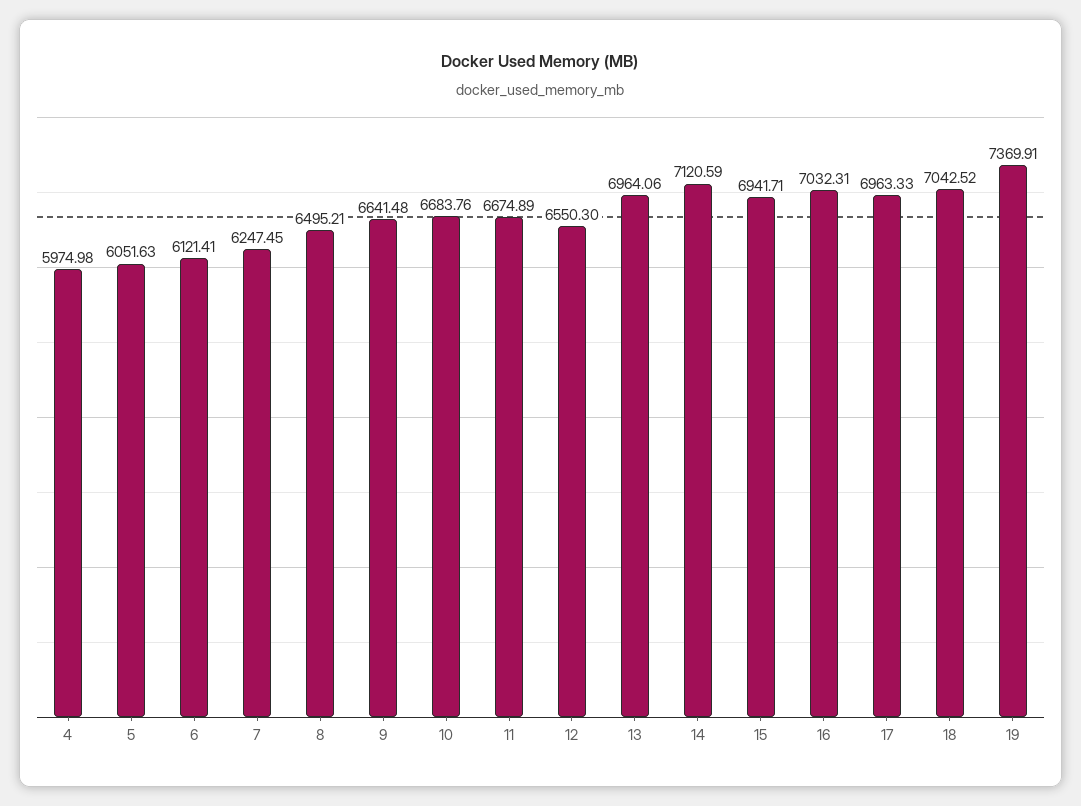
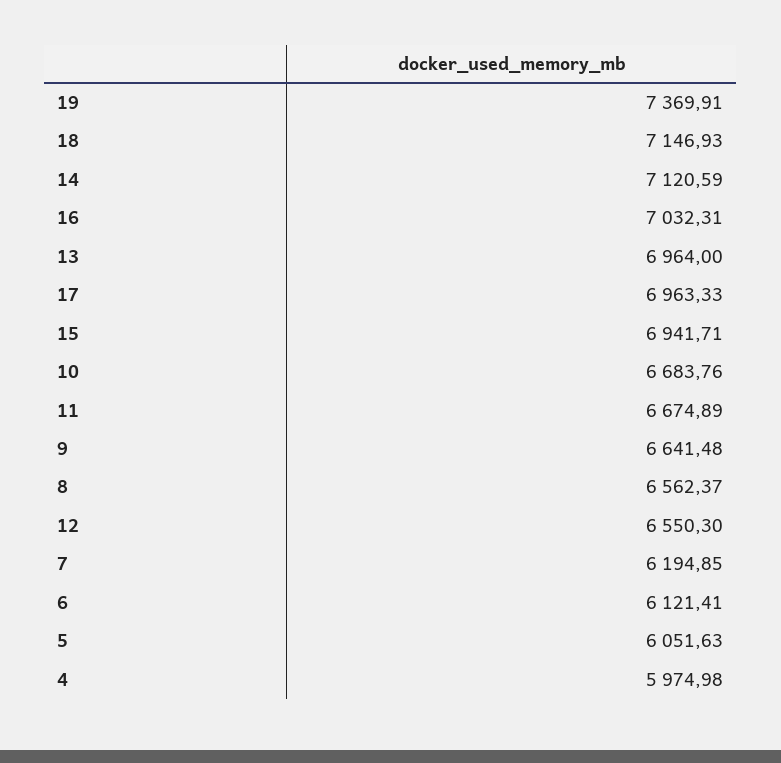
  {
    "4": 5974.98,
    "5": 6051.63,
    "6": 6121.41,
-   "7": 6247.45,
+   "7": 6194.85,
-   "8": 6495.21,
+   "8": 6562.37,
    "9": 6641.48,
    "10": 6683.76,
    "11": 6674.89,
    "12": 6550.3,
-   "13": 6964.06,
+   "13": 6964,
    "14": 7120.59,
    "15": 6941.71,
    "16": 7032.31,
    "17": 6963.33,
-   "18": 7042.52,
+   "18": 7146.93,
    "19": 7369.91
  }

